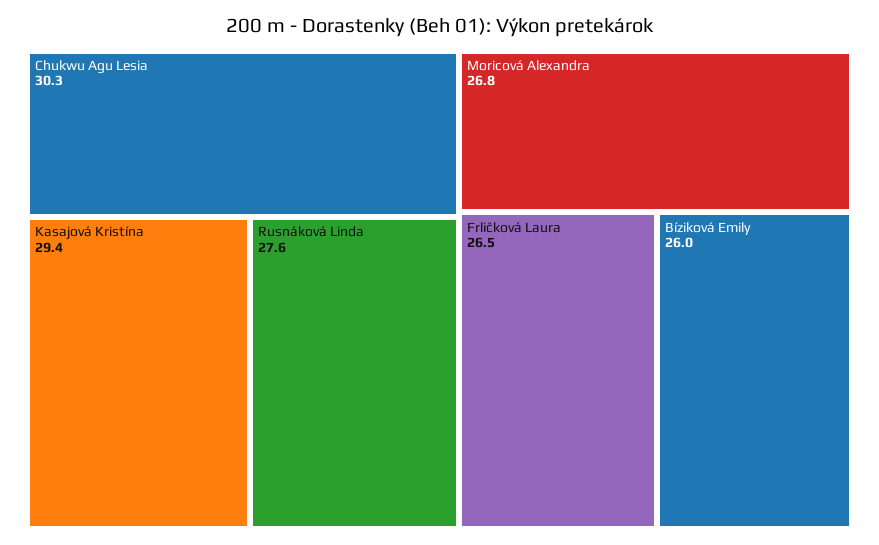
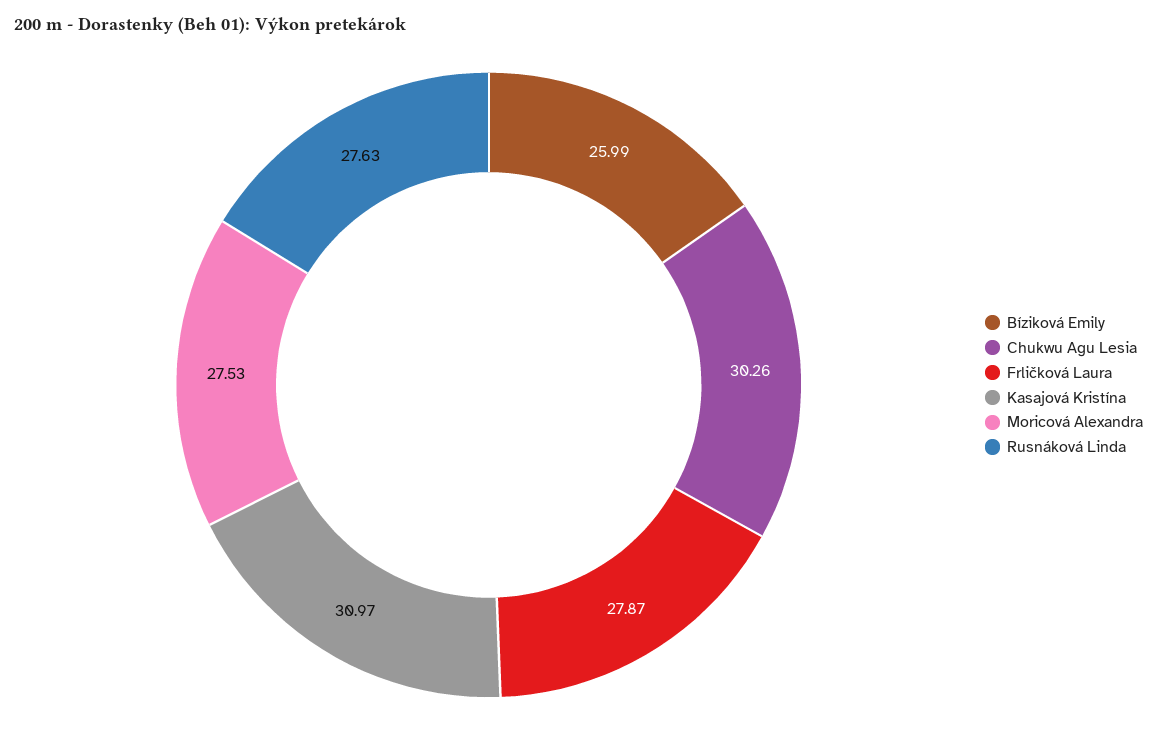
  {
    "Chukwu Agu Lesia": 30.26,
-   "Kasajová Kristína": 29.4,
+   "Kasajová Kristína": 30.97,
    "Rusnáková Linda": 27.63,
-   "Moricová Alexandra": 26.8,
+   "Moricová Alexandra": 27.53,
-   "Frličková Laura": 26.5,
+   "Frličková Laura": 27.87,
    "Bíziková Emily": 25.99
  }

